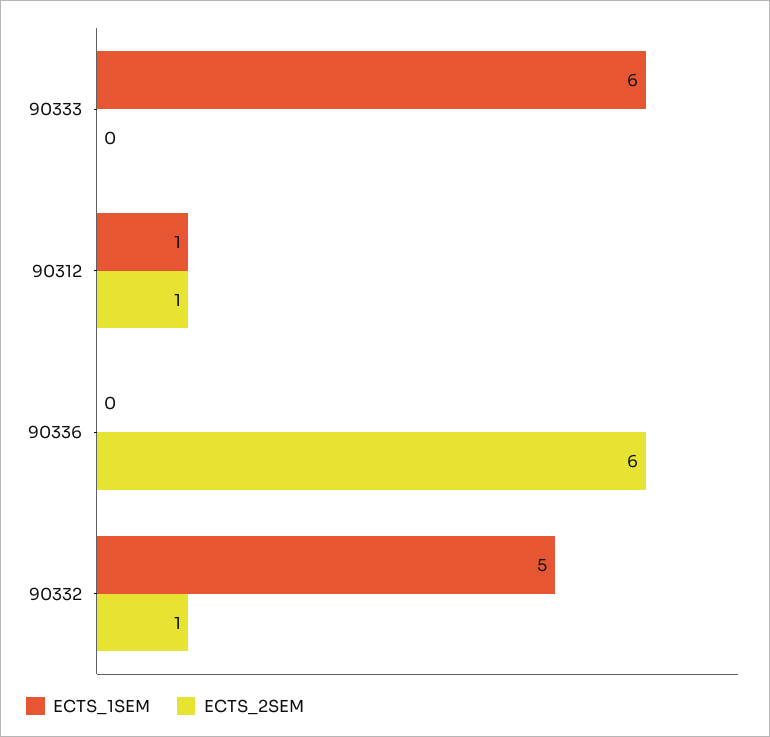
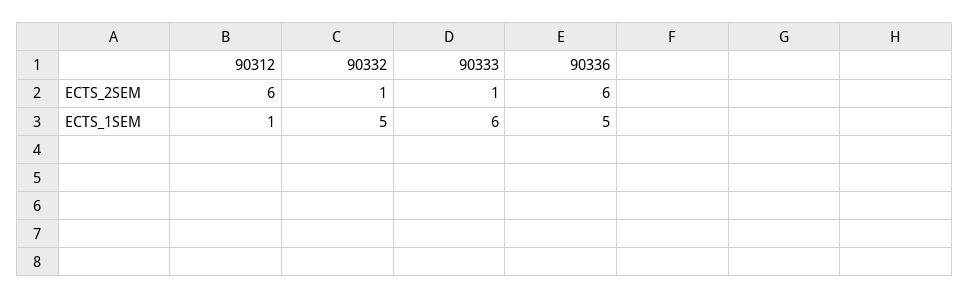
  {
    "ECTS_1SEM": {
      "90333": 6,
      "90312": 1,
-     "90336": 0,
+     "90336": 5,
      "90332": 5
    },
    "ECTS_2SEM": {
-     "90333": 0,
+     "90333": 1,
-     "90312": 1,
+     "90312": 6,
      "90336": 6,
      "90332": 1
    }
  }

